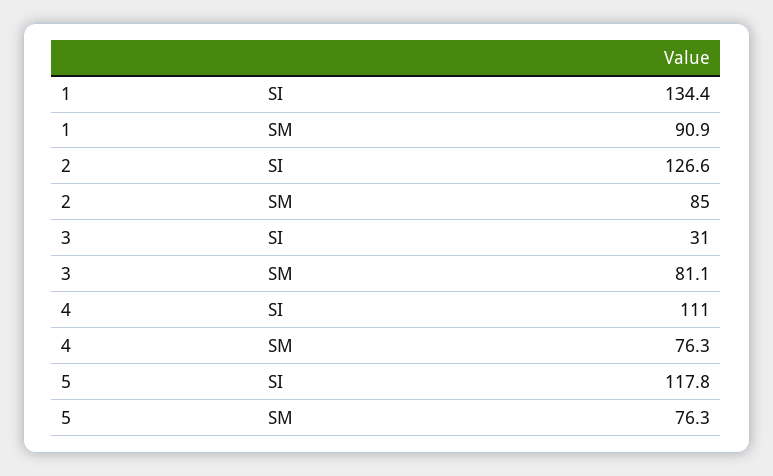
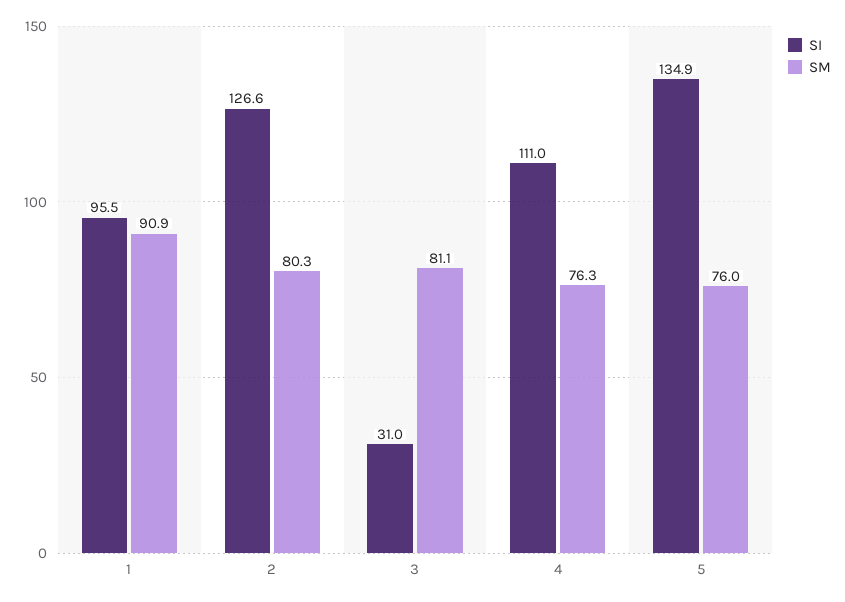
  {
    "SI": {
-     "1": 134.4,
+     "1": 95.5,
      "2": 126.6,
      "3": 31,
      "4": 111,
-     "5": 117.8
+     "5": 134.9
    },
    "SM": {
      "1": 90.9,
-     "2": 85,
+     "2": 80.3,
      "3": 81.1,
      "4": 76.3,
-     "5": 76.3
+     "5": 76
    }
  }

